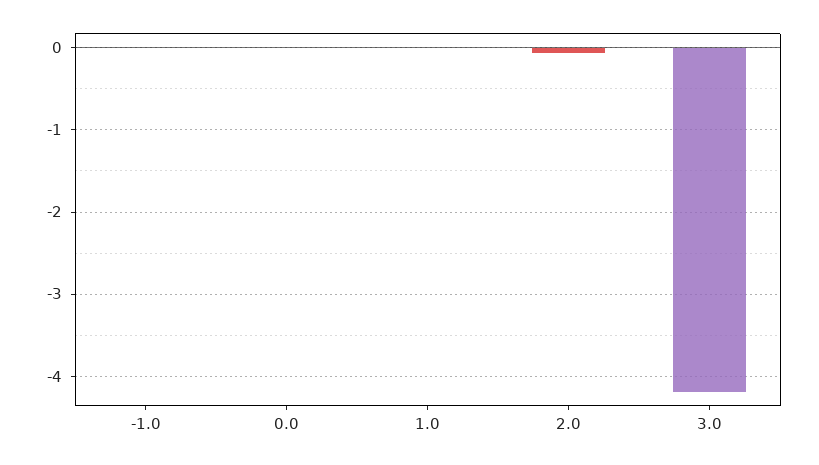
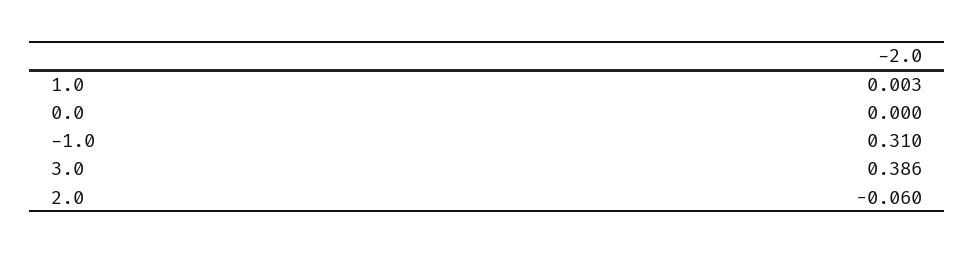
  {
-   "-1.0": 0,
+   "-1.0": 0.31,
    "0.0": 0,
    "1.0": 0.003,
    "2.0": -0.06,
-   "3.0": -4.2
+   "3.0": 0.386
  }

